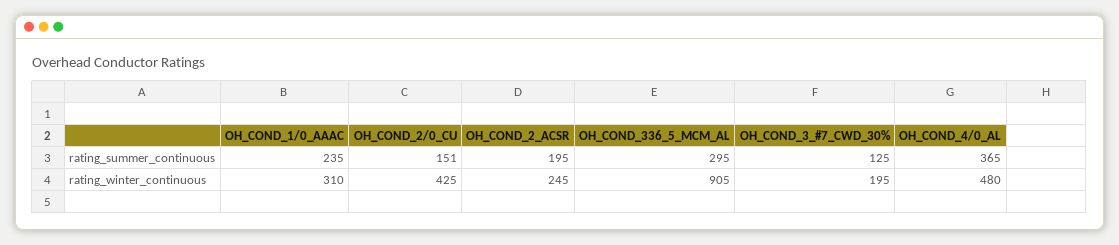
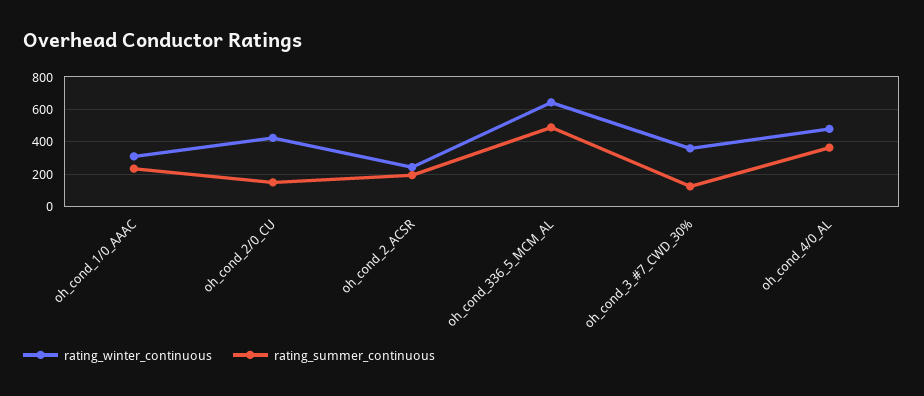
  {
    "rating_summer_continuous": {
      "OH_COND_1/0_AAAC": 235,
      "OH_COND_2/0_CU": 151,
      "OH_COND_2_ACSR": 195,
-     "OH_COND_336_5_MCM_AL": 295,
+     "OH_COND_336_5_MCM_AL": 500,
      "OH_COND_3_#7_CWD_30%": 125,
      "OH_COND_4/0_AL": 365
    },
    "rating_winter_continuous": {
      "OH_COND_1/0_AAAC": 310,
      "OH_COND_2/0_CU": 425,
      "OH_COND_2_ACSR": 245,
-     "OH_COND_336_5_MCM_AL": 905,
+     "OH_COND_336_5_MCM_AL": 650,
-     "OH_COND_3_#7_CWD_30%": 195,
+     "OH_COND_3_#7_CWD_30%": 350,
      "OH_COND_4/0_AL": 480
    }
  }

